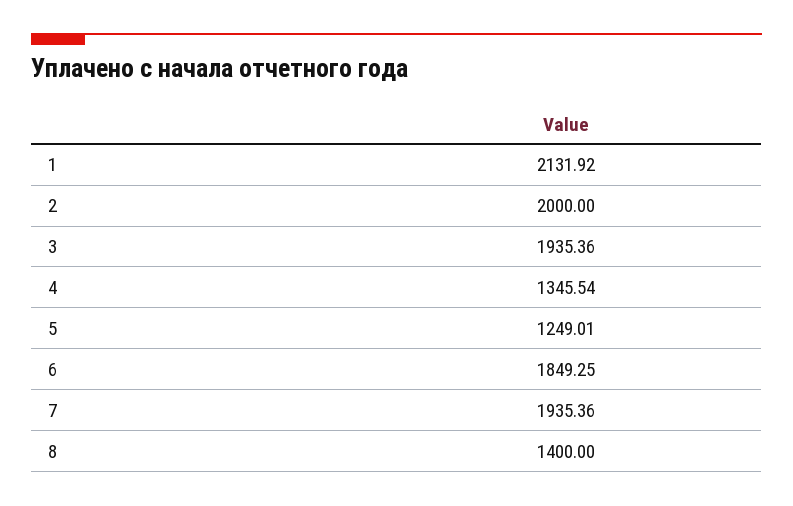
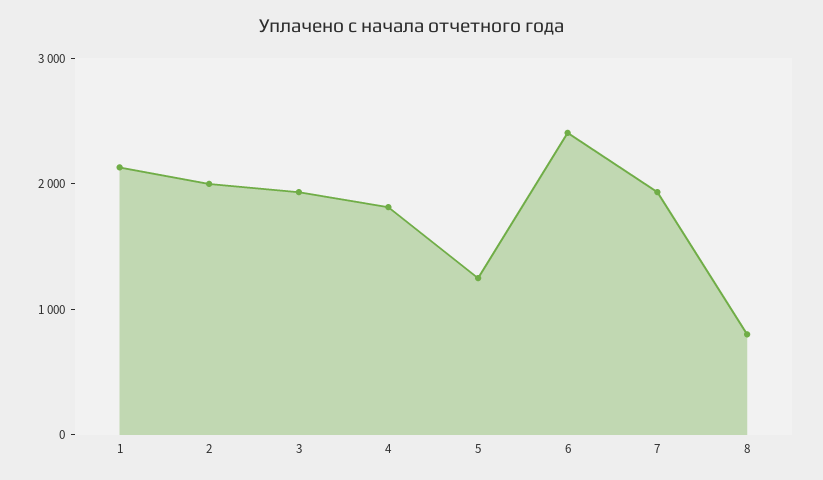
  {
    "1": 2131.92,
    "2": 2000,
    "3": 1935.36,
-   "4": 1345.54,
+   "4": 1800,
    "5": 1249.01,
-   "6": 1849.25,
+   "6": 2400,
    "7": 1935.36,
-   "8": 1400
+   "8": 800
  }

